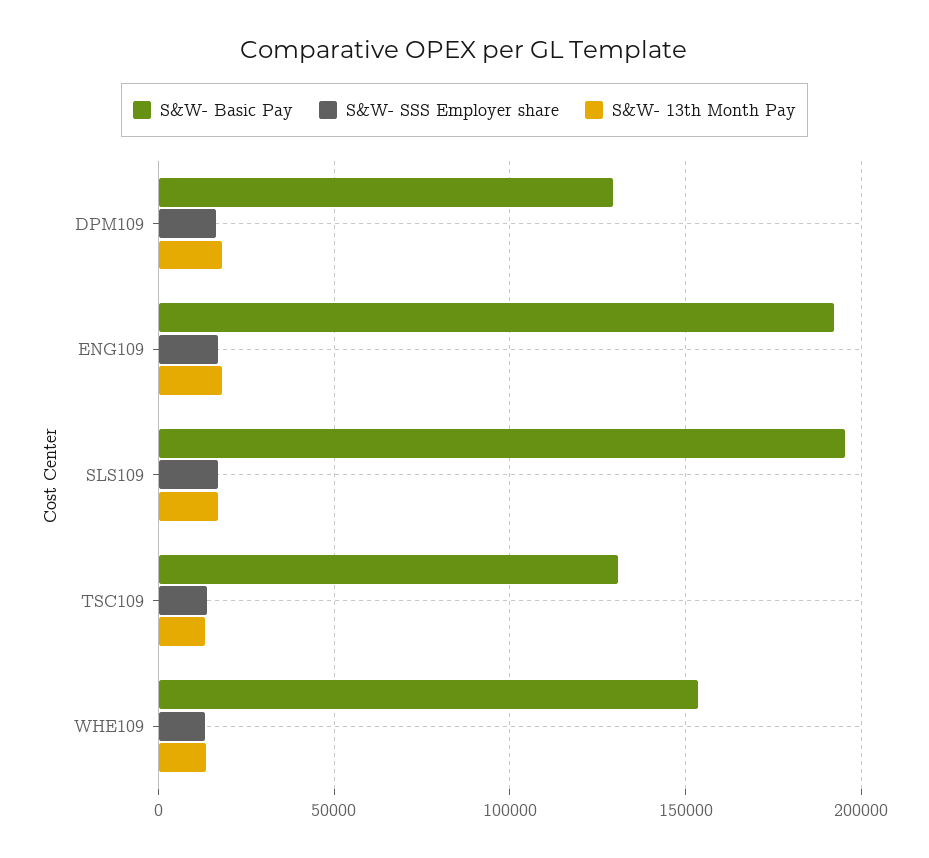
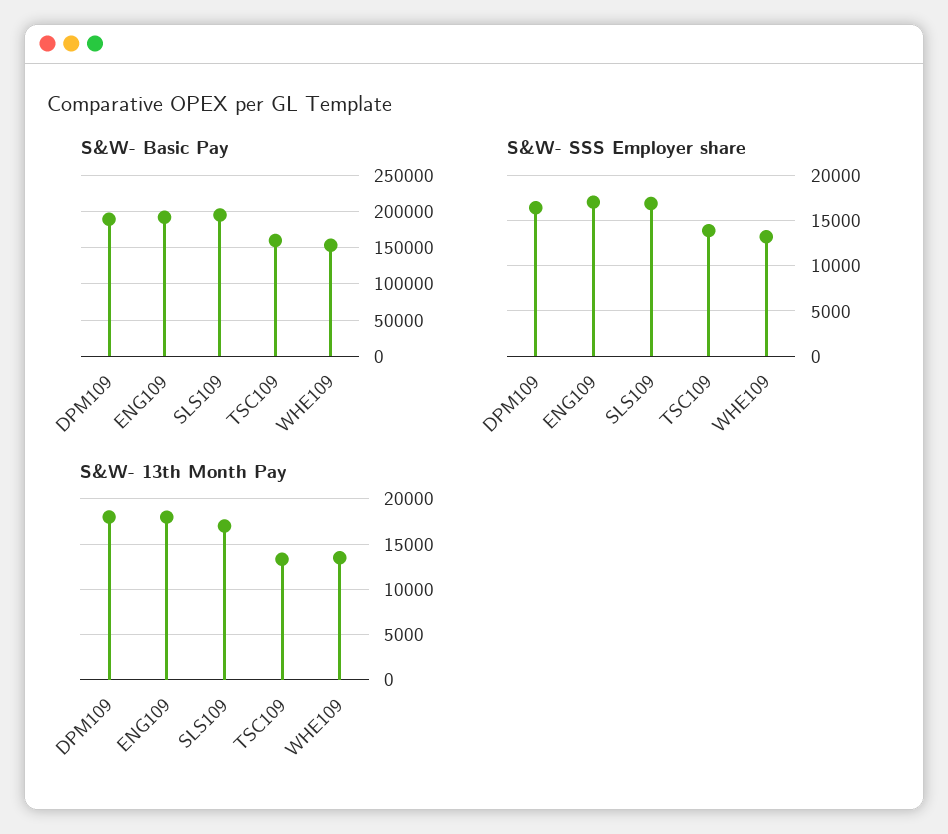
  {
    "S&W- Basic Pay": {
-     "DPM109": 130000,
+     "DPM109": 190000,
      "ENG109": 190000,
      "SLS109": 195000,
-     "TSC109": 130000,
+     "TSC109": 160000,
      "WHE109": 155000
    },
    "S&W- SSS Employer share": {
      "DPM109": 16000,
      "ENG109": 17000,
      "SLS109": 17000,
      "TSC109": 14000,
      "WHE109": 13000
    },
    "S&W- 13th Month Pay": {
      "DPM109": 18000,
      "ENG109": 18000,
      "SLS109": 17000,
      "TSC109": 13000,
      "WHE109": 14000
    }
  }

